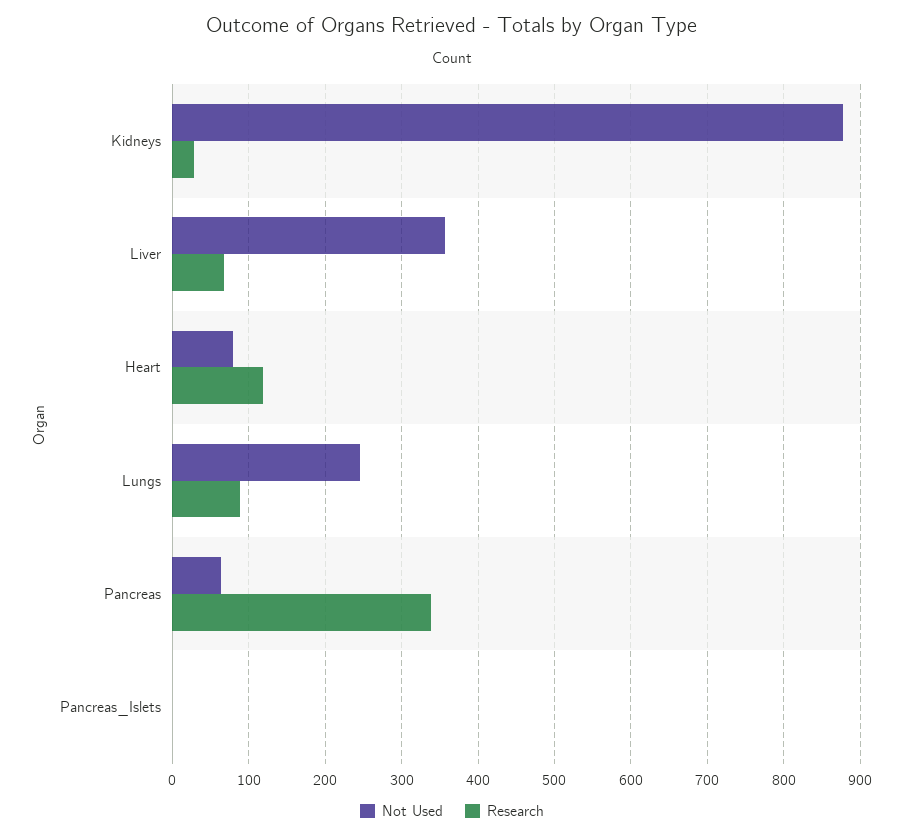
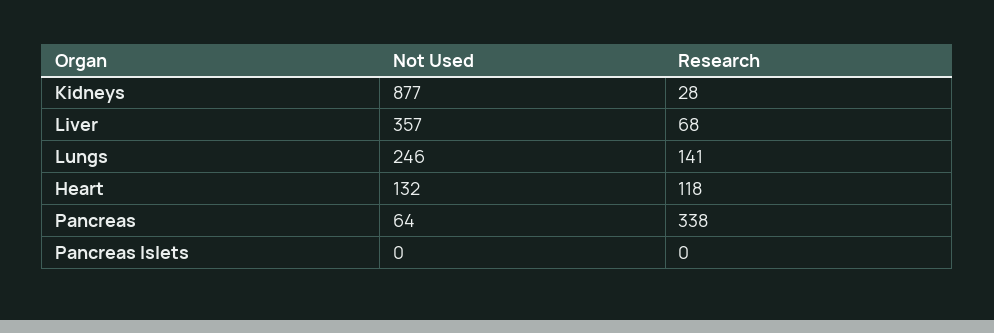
  {
    "Not Used": {
      "Kidneys": 877,
      "Liver": 357,
-     "Heart": 80,
+     "Heart": 132,
      "Lungs": 246,
      "Pancreas": 64,
      "Pancreas_Islets": 0
    },
    "Research": {
      "Kidneys": 28,
      "Liver": 68,
      "Heart": 118,
-     "Lungs": 90,
+     "Lungs": 141,
      "Pancreas": 338,
      "Pancreas_Islets": 0
    }
  }

